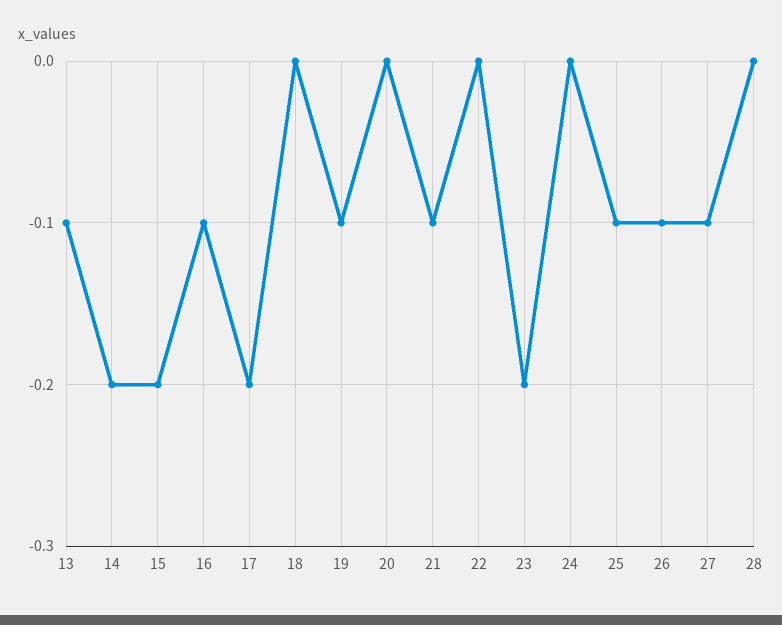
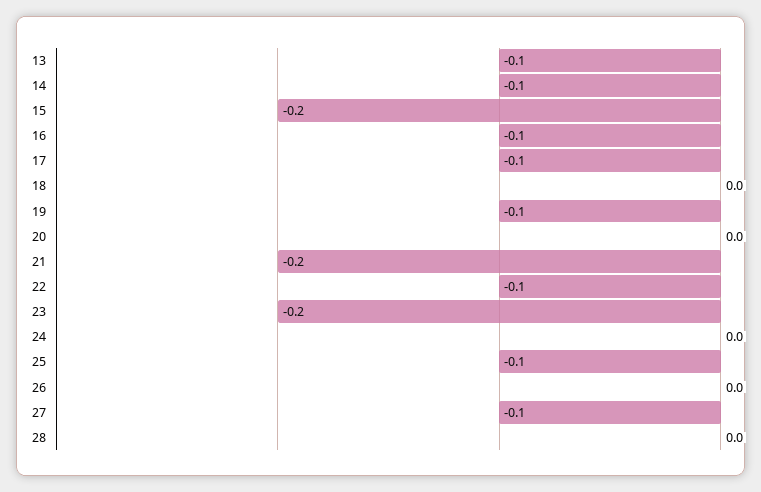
  {
    "13": -0.1,
-   "14": -0.2,
+   "14": -0.1,
    "15": -0.2,
    "16": -0.1,
-   "17": -0.2,
+   "17": -0.1,
    "18": 0,
    "19": -0.1,
    "20": 0,
-   "21": -0.1,
+   "21": -0.2,
-   "22": 0,
+   "22": -0.1,
    "23": -0.2,
    "24": 0,
    "25": -0.1,
-   "26": -0.1,
+   "26": 0,
    "27": -0.1,
    "28": 0
  }

